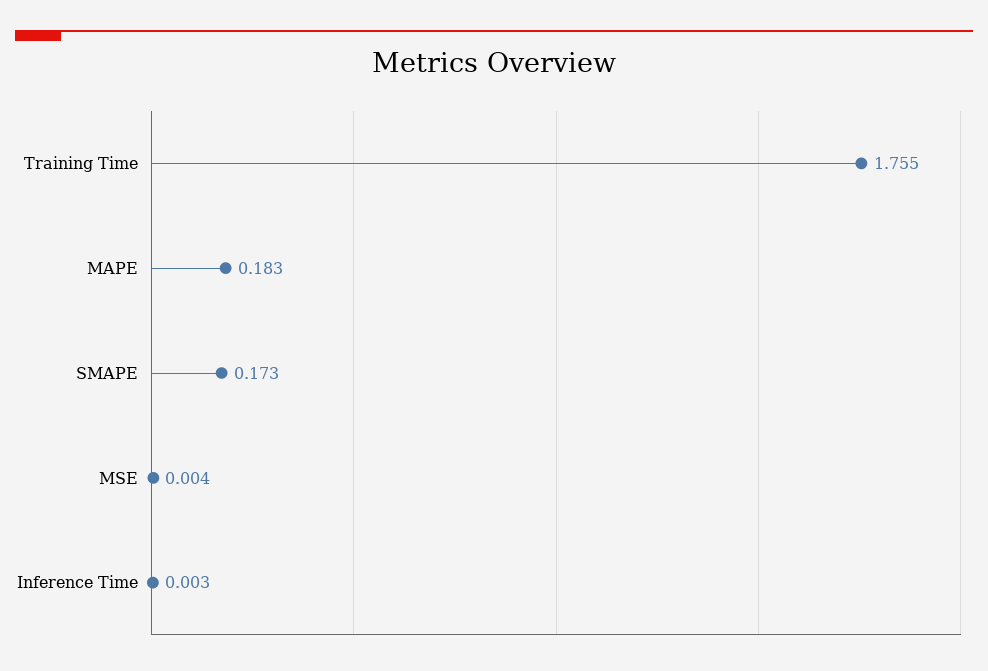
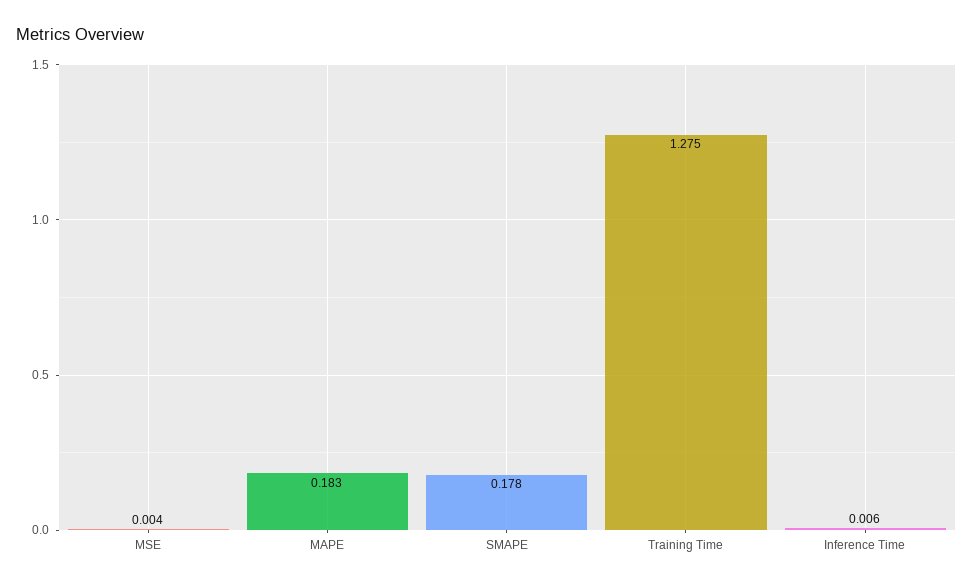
  {
-   "Training Time": 1.755,
+   "Training Time": 1.275,
    "MAPE": 0.183,
-   "SMAPE": 0.173,
+   "SMAPE": 0.178,
    "MSE": 0.004,
-   "Inference Time": 0.003
+   "Inference Time": 0.006
  }

